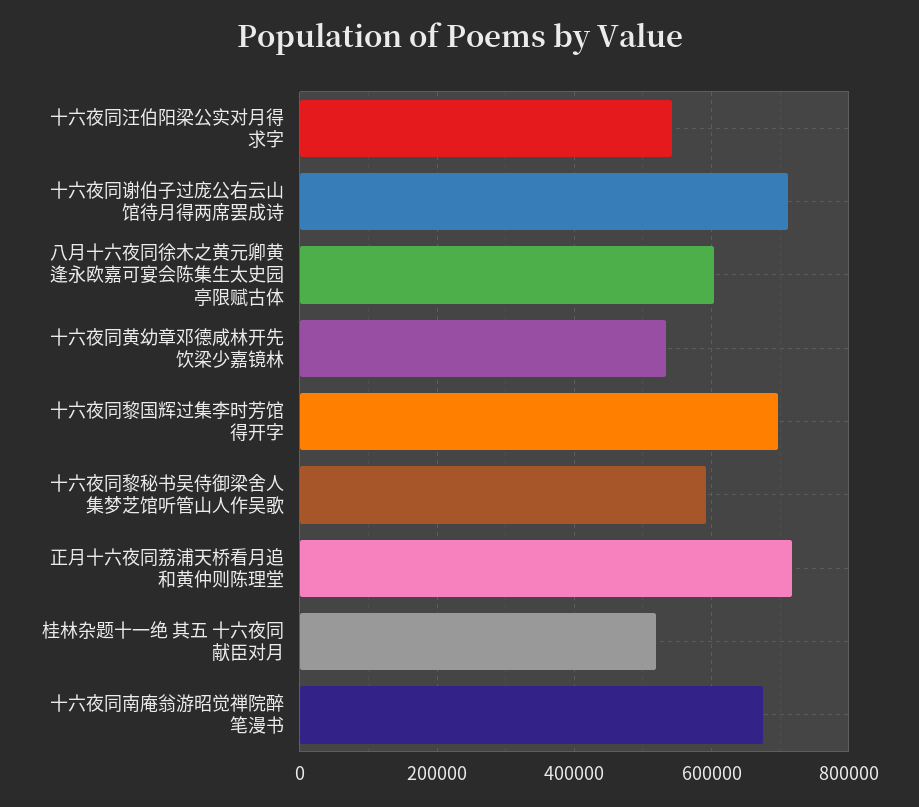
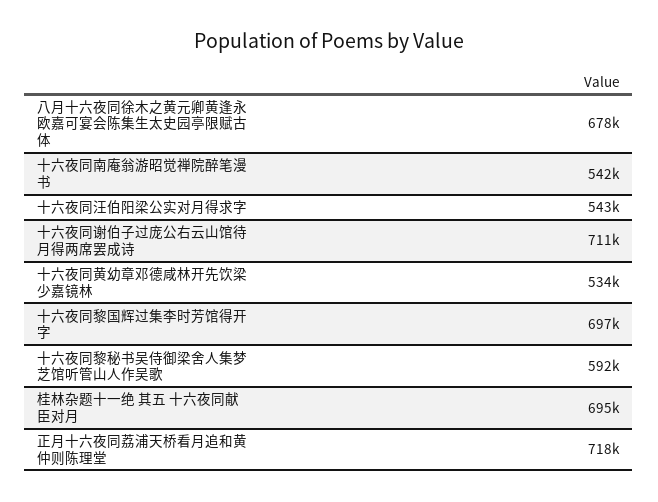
  {
    "十六夜同汪伯阳梁公实对月得求字": 543000,
    "十六夜同谢伯子过庞公右云山馆待月得两席罢成诗": 711000,
-   "八月十六夜同徐木之黄元卿黄逢永欧嘉可宴会陈集生太史园亭限赋古体": 600000,
+   "八月十六夜同徐木之黄元卿黄逢永欧嘉可宴会陈集生太史园亭限赋古体": 678000,
    "十六夜同黄幼章邓德咸林开先饮梁少嘉镜林": 534000,
    "十六夜同黎国辉过集李时芳馆得开字": 697000,
    "十六夜同黎秘书吴侍御梁舍人集梦芝馆听管山人作吴歌": 592000,
    "正月十六夜同荔浦天桥看月追和黄仲则陈理堂": 718000,
-   "桂林杂题十一绝 其五 十六夜同献臣对月": 520000,
+   "桂林杂题十一绝 其五 十六夜同献臣对月": 695000,
-   "十六夜同南庵翁游昭觉禅院醉笔漫书": 680000
+   "十六夜同南庵翁游昭觉禅院醉笔漫书": 542000
  }

